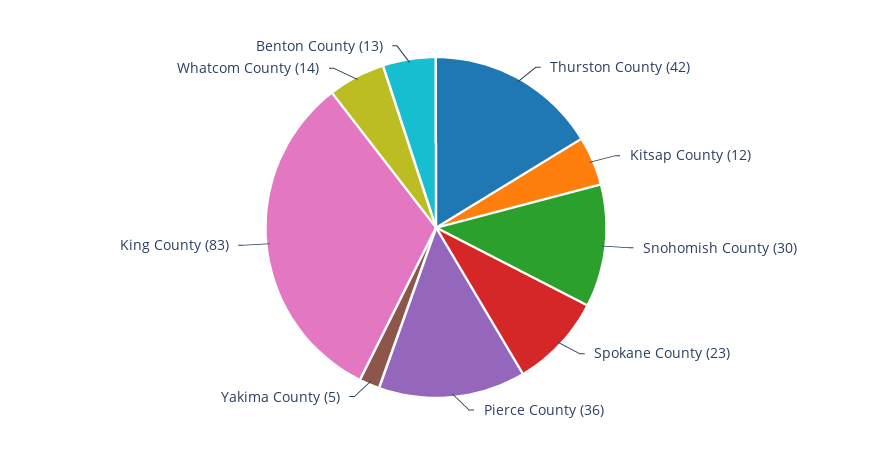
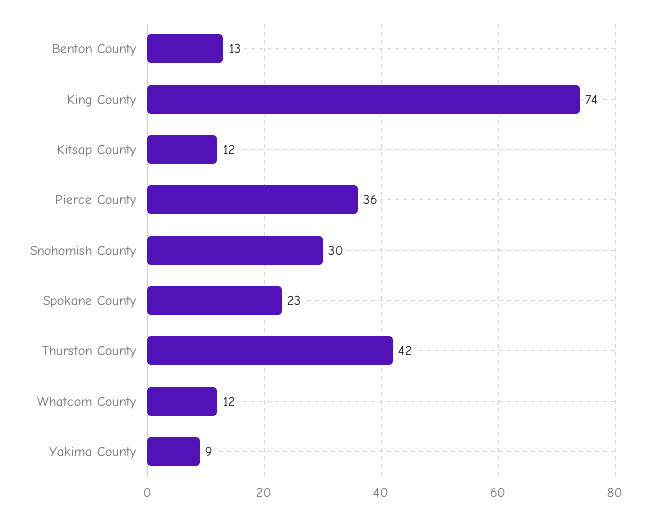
  {
    "Thurston County": 42,
    "Kitsap County": 12,
    "Snohomish County": 30,
    "Spokane County": 23,
    "Pierce County": 36,
-   "Yakima County": 5,
+   "Yakima County": 9,
-   "King County": 83,
+   "King County": 74,
-   "Whatcom County": 14,
+   "Whatcom County": 12,
    "Benton County": 13
  }

